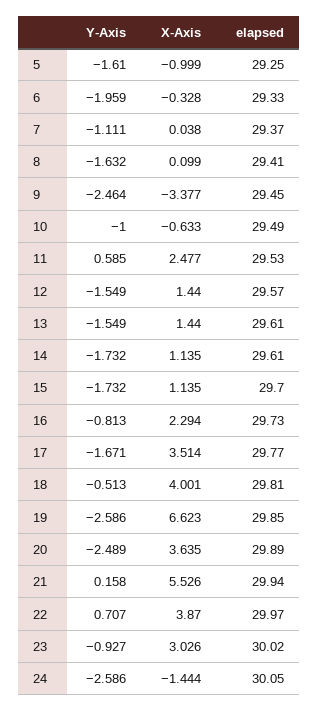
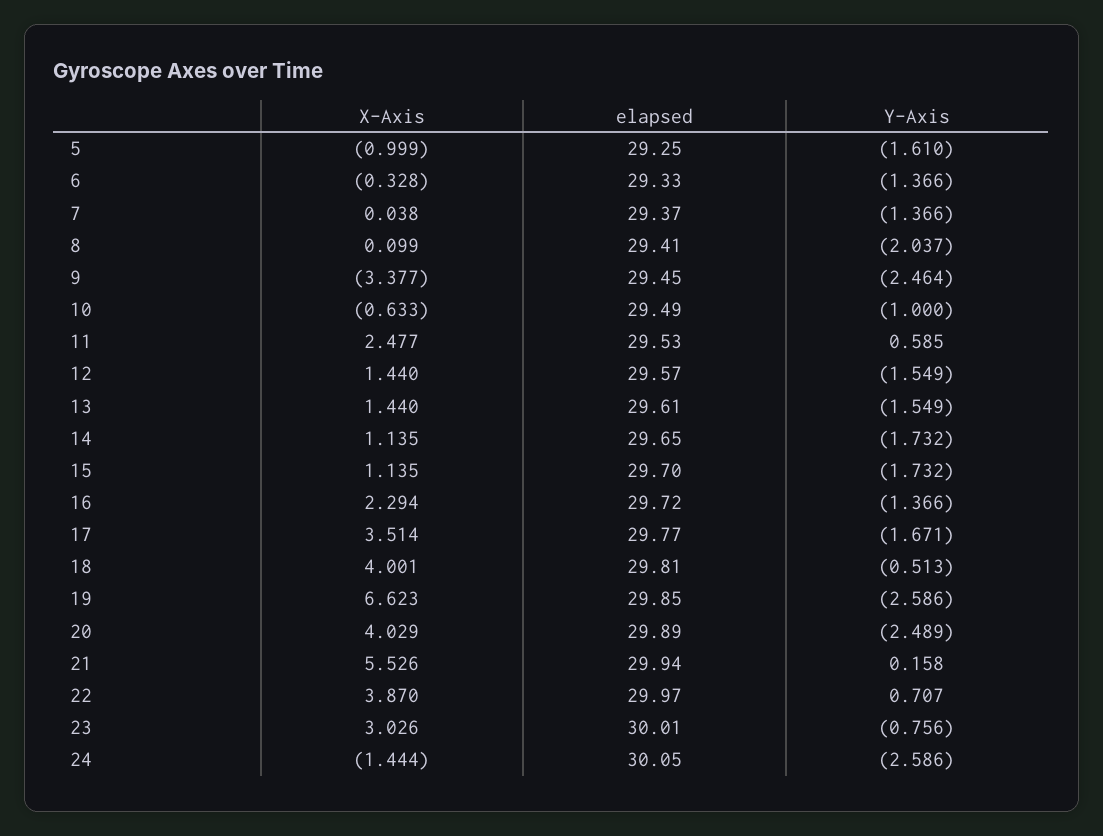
  {
    "Y-Axis": {
      "5": -1.61,
-     "6": -1.959,
+     "6": -1.366,
-     "7": -1.111,
+     "7": -1.366,
-     "8": -1.632,
+     "8": -2.037,
      "9": -2.464,
      "10": -1,
      "11": 0.585,
      "12": -1.549,
      "13": -1.549,
      "14": -1.732,
      "15": -1.732,
-     "16": -0.813,
+     "16": -1.366,
      "17": -1.671,
      "18": -0.513,
      "19": -2.586,
      "20": -2.489,
      "21": 0.158,
      "22": 0.707,
-     "23": -0.927,
+     "23": -0.756,
      "24": -2.586
    },
    "X-Axis": {
      "5": -0.999,
      "6": -0.328,
      "7": 0.038,
      "8": 0.099,
      "9": -3.377,
      "10": -0.633,
      "11": 2.477,
      "12": 1.44,
      "13": 1.44,
      "14": 1.135,
      "15": 1.135,
      "16": 2.294,
      "17": 3.514,
      "18": 4.001,
      "19": 6.623,
-     "20": 3.635,
+     "20": 4.029,
      "21": 5.526,
      "22": 3.87,
      "23": 3.026,
      "24": -1.444
    },
    "elapsed": {
      "5": 29.25,
      "6": 29.33,
      "7": 29.37,
      "8": 29.41,
      "9": 29.45,
      "10": 29.49,
      "11": 29.53,
      "12": 29.57,
      "13": 29.61,
-     "14": 29.61,
+     "14": 29.65,
      "15": 29.7,
-     "16": 29.73,
+     "16": 29.72,
      "17": 29.77,
      "18": 29.81,
      "19": 29.85,
      "20": 29.89,
      "21": 29.94,
      "22": 29.97,
-     "23": 30.02,
+     "23": 30.01,
      "24": 30.05
    }
  }

